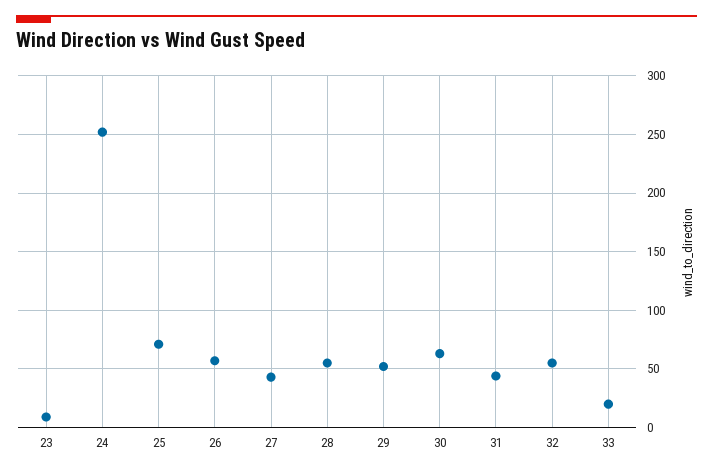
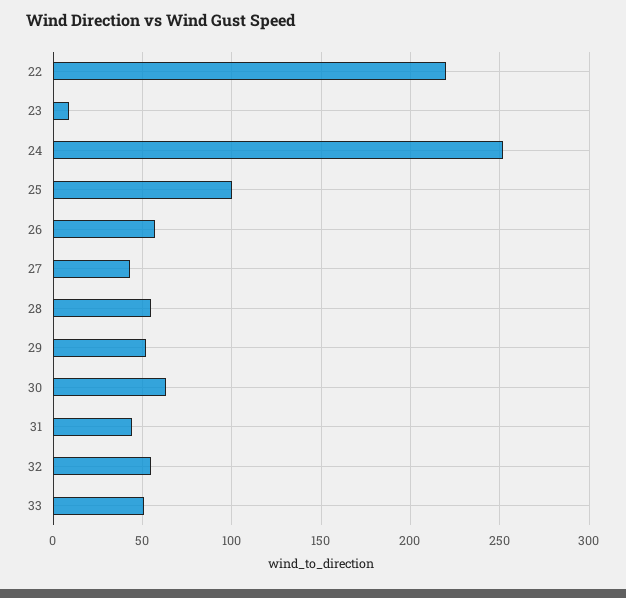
  {
    "23": 10,
    "24": 250,
-   "25": 70,
+   "25": 100,
    "26": 55,
    "27": 45,
    "28": 55,
    "29": 50,
    "30": 65,
    "31": 45,
    "32": 55,
-   "33": 20
+   "33": 50,
+   "22": 220
  }

